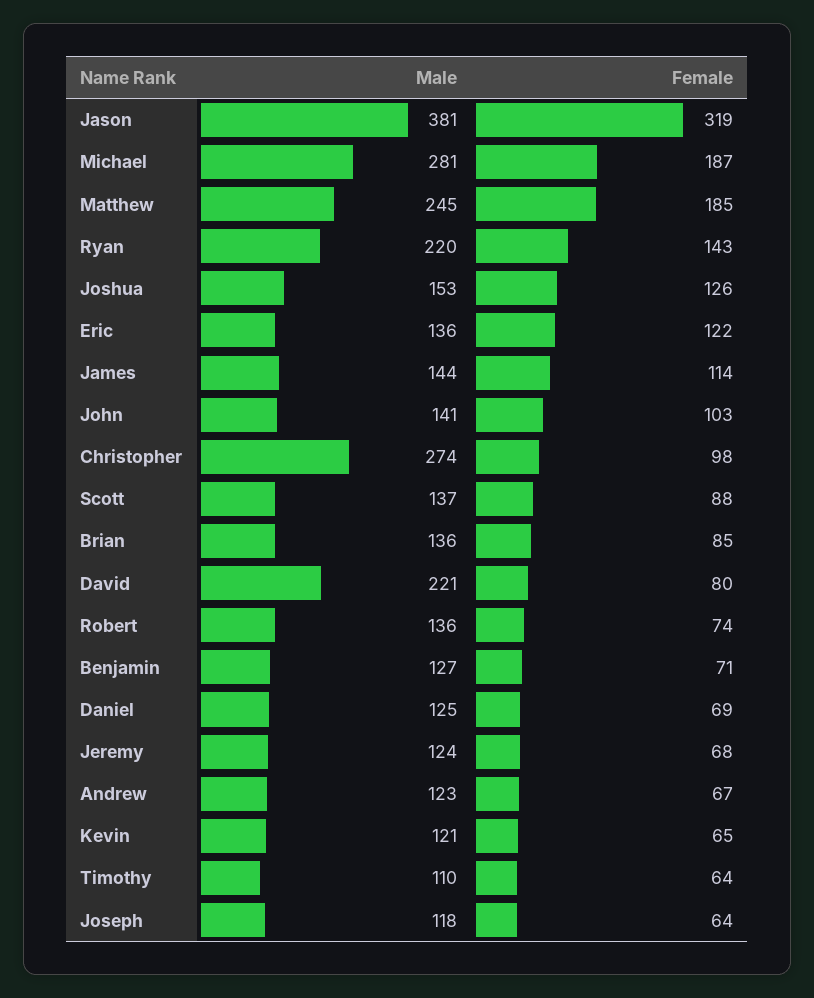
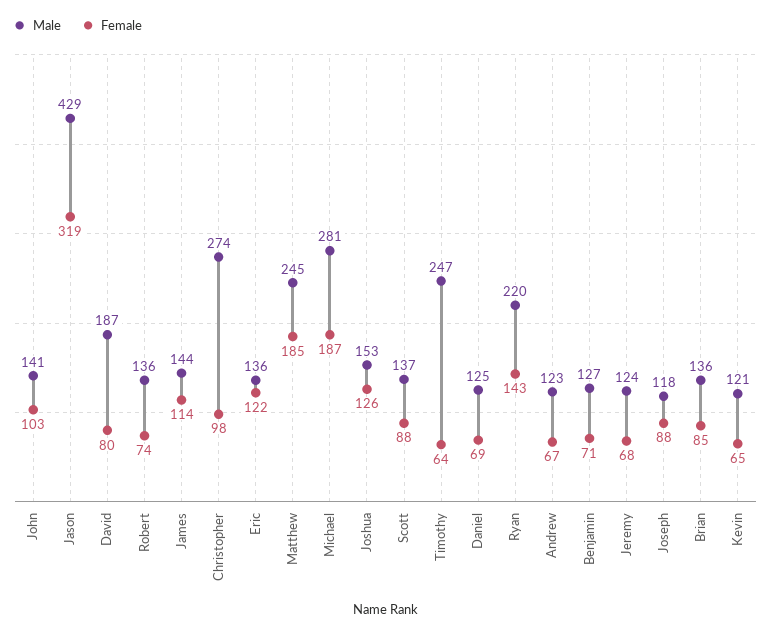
  {
    "Male": {
-     "Jason": 381,
+     "Jason": 429,
      "Michael": 281,
      "Matthew": 245,
      "Ryan": 220,
      "Joshua": 153,
      "Eric": 136,
      "James": 144,
      "John": 141,
      "Christopher": 274,
      "Scott": 137,
      "Brian": 136,
-     "David": 221,
+     "David": 187,
      "Robert": 136,
      "Benjamin": 127,
      "Daniel": 125,
      "Jeremy": 124,
      "Andrew": 123,
      "Kevin": 121,
-     "Timothy": 110,
+     "Timothy": 247,
      "Joseph": 118
    },
    "Female": {
      "Jason": 319,
      "Michael": 187,
      "Matthew": 185,
      "Ryan": 143,
      "Joshua": 126,
      "Eric": 122,
      "James": 114,
      "John": 103,
      "Christopher": 98,
      "Scott": 88,
      "Brian": 85,
      "David": 80,
      "Robert": 74,
      "Benjamin": 71,
      "Daniel": 69,
      "Jeremy": 68,
      "Andrew": 67,
      "Kevin": 65,
      "Timothy": 64,
-     "Joseph": 64
+     "Joseph": 88
    }
  }

